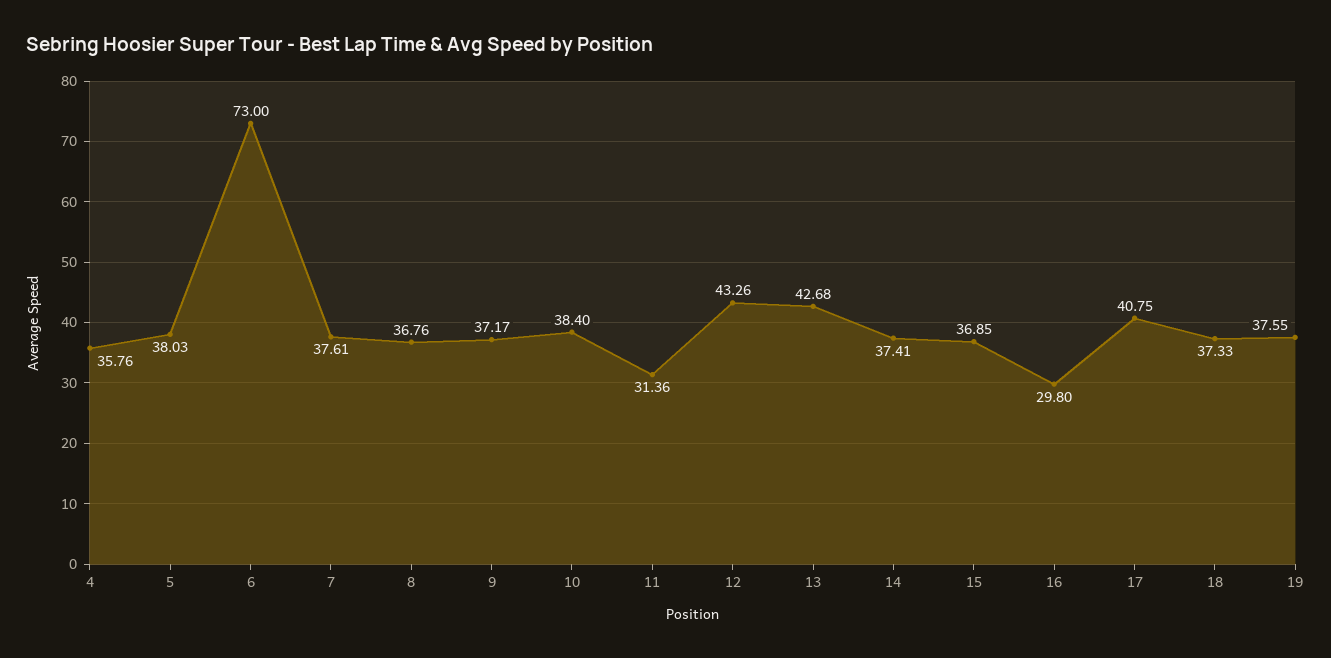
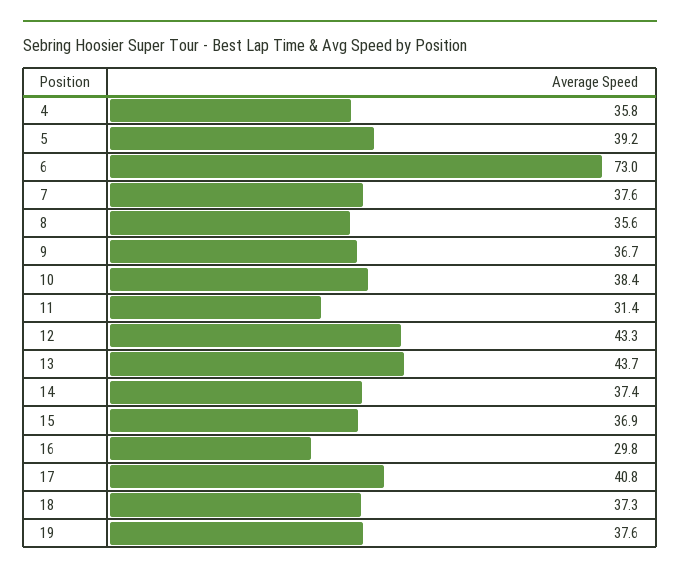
  {
    "4": 35.76,
-   "5": 38.03,
+   "5": 39.2,
    "6": 73,
    "7": 37.61,
-   "8": 36.76,
+   "8": 35.6,
-   "9": 37.17,
+   "9": 36.7,
    "10": 38.4,
    "11": 31.36,
    "12": 43.26,
-   "13": 42.68,
+   "13": 43.7,
    "14": 37.41,
    "15": 36.85,
    "16": 29.8,
    "17": 40.75,
    "18": 37.33,
    "19": 37.55
  }

